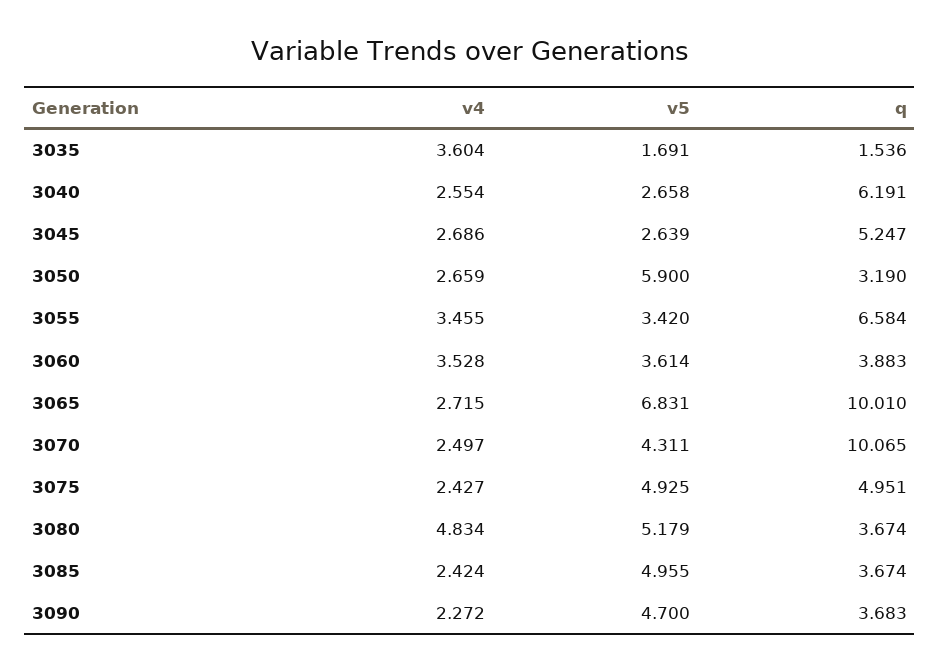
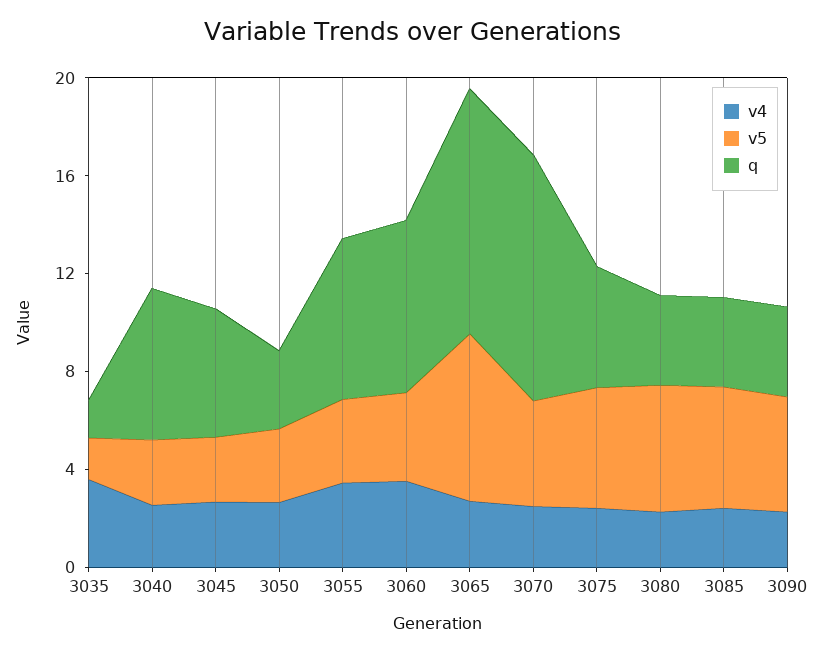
  {
    "v4": {
      "3035": 3.604,
      "3040": 2.554,
      "3045": 2.686,
      "3050": 2.659,
      "3055": 3.455,
      "3060": 3.528,
      "3065": 2.715,
      "3070": 2.497,
      "3075": 2.427,
-     "3080": 4.834,
+     "3080": 2,
      "3085": 2.424,
      "3090": 2.272
    },
    "v5": {
      "3035": 1.691,
      "3040": 2.658,
      "3045": 2.639,
-     "3050": 5.9,
+     "3050": 3,
      "3055": 3.42,
      "3060": 3.614,
      "3065": 6.831,
      "3070": 4.311,
      "3075": 4.925,
      "3080": 5.179,
      "3085": 4.955,
      "3090": 4.7
    },
    "q": {
      "3035": 1.536,
      "3040": 6.191,
      "3045": 5.247,
      "3050": 3.19,
      "3055": 6.584,
-     "3060": 3.883,
+     "3060": 7,
      "3065": 10.01,
      "3070": 10.065,
      "3075": 4.951,
      "3080": 3.674,
      "3085": 3.674,
      "3090": 3.683
    }
  }

